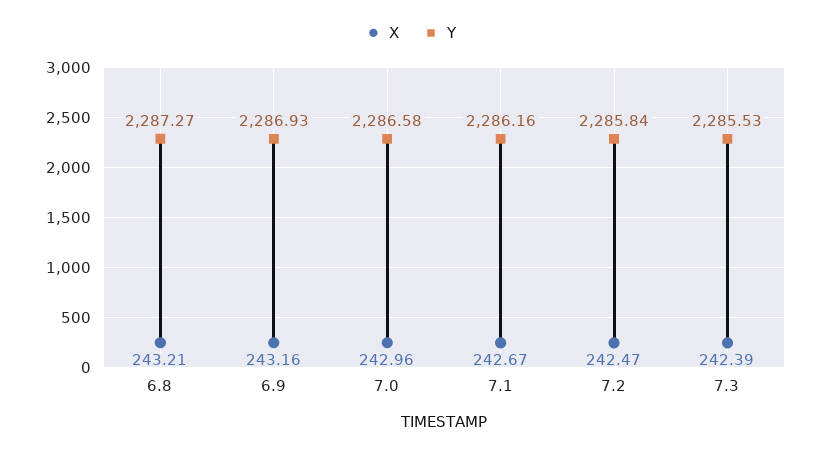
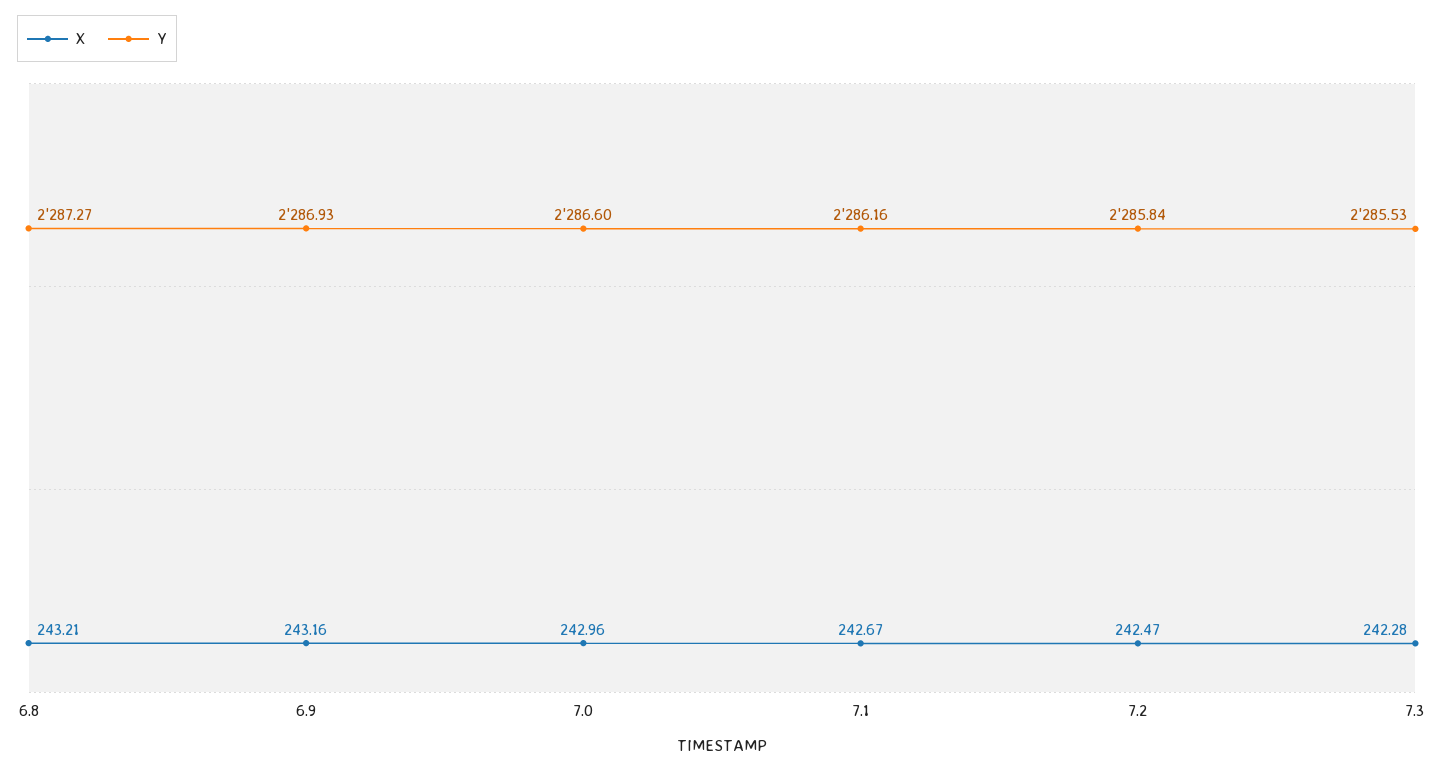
  {
    "X": {
      "6.8": 243.21,
      "6.9": 243.16,
      "7.0": 242.96,
      "7.1": 242.67,
      "7.2": 242.47,
-     "7.3": 242.39
+     "7.3": 242.28
    },
    "Y": {
      "6.8": 2287.27,
      "6.9": 2286.93,
-     "7.0": 2286.58,
+     "7.0": 2286.6,
      "7.1": 2286.16,
      "7.2": 2285.84,
      "7.3": 2285.53
    }
  }

